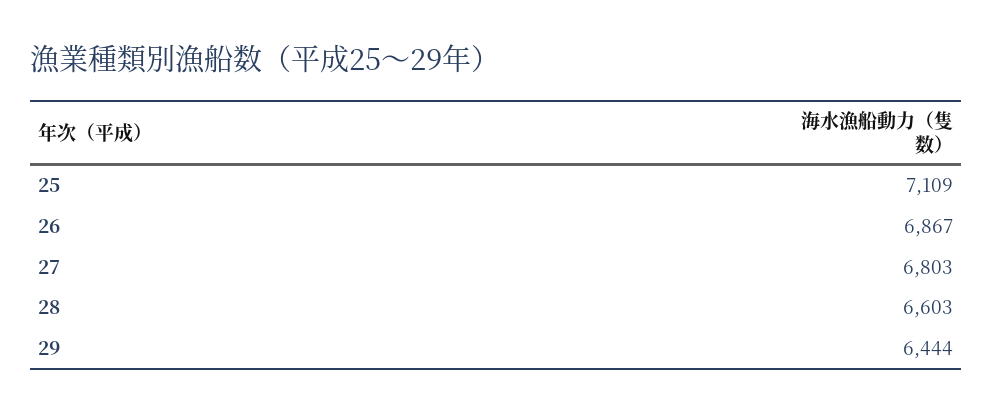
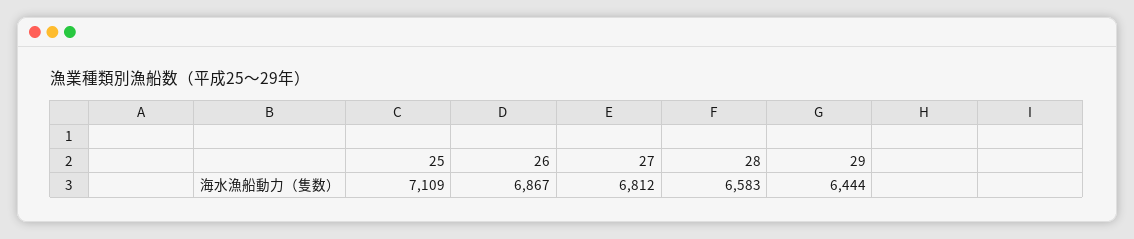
  {
    "25": 7109,
    "26": 6867,
-   "27": 6803,
+   "27": 6812,
-   "28": 6603,
+   "28": 6583,
    "29": 6444
  }

